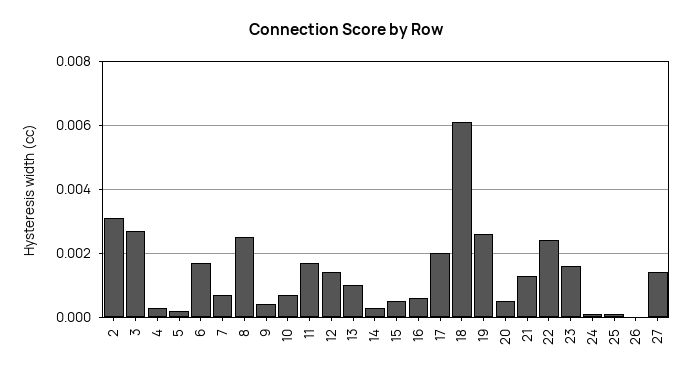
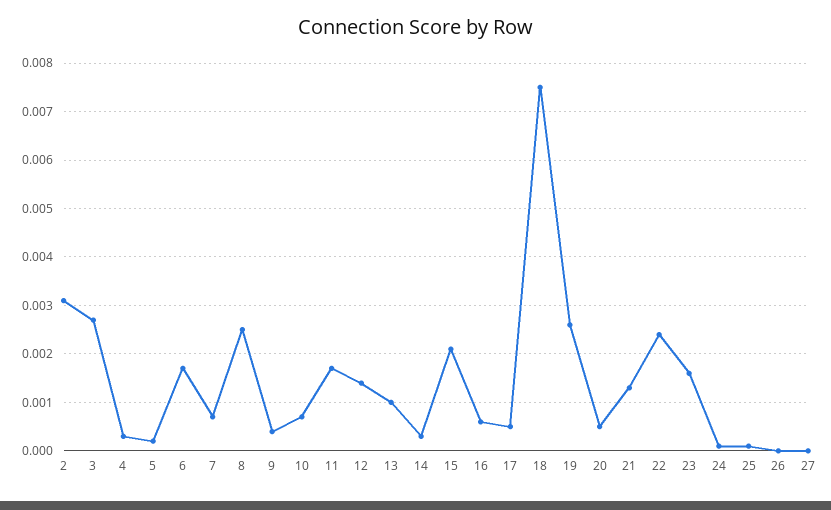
  {
    "2": 0.003,
    "3": 0.0025,
    "4": 0.0005,
    "5": 0,
    "6": 0.0015,
    "7": 0.0005,
    "8": 0.0025,
    "9": 0.0005,
    "10": 0.0005,
    "11": 0.0015,
    "12": 0.0015,
    "13": 0.001,
    "14": 0.0005,
-   "15": 0.0005,
+   "15": 0.002,
    "16": 0.0005,
-   "17": 0.002,
+   "17": 0.0005,
-   "18": 0.006,
+   "18": 0.0075,
    "19": 0.0025,
    "20": 0.0005,
    "21": 0.0015,
    "22": 0.0025,
    "23": 0.0015,
    "24": 0,
    "25": 0,
    "26": 0,
-   "27": 0.0015
+   "27": 0
  }

